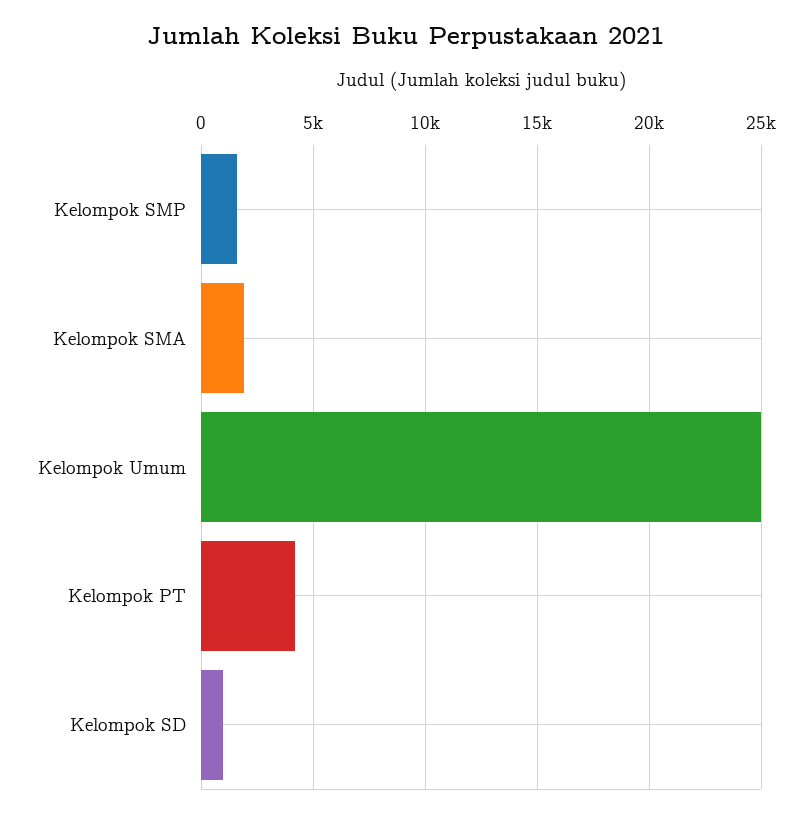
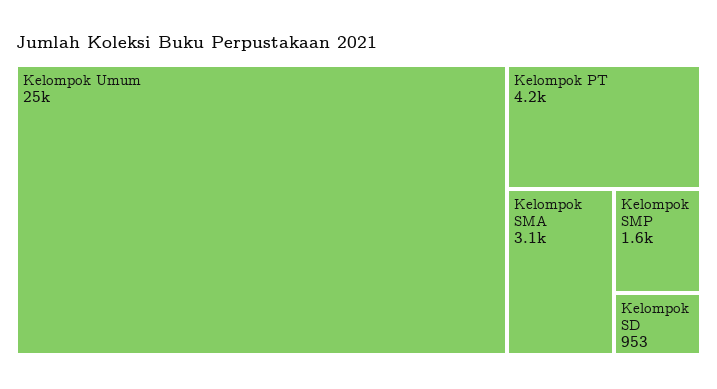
  {
    "Kelompok SMP": 1600,
-   "Kelompok SMA": 2000,
+   "Kelompok SMA": 3100,
    "Kelompok Umum": 25000,
    "Kelompok PT": 4200,
    "Kelompok SD": 953
  }

